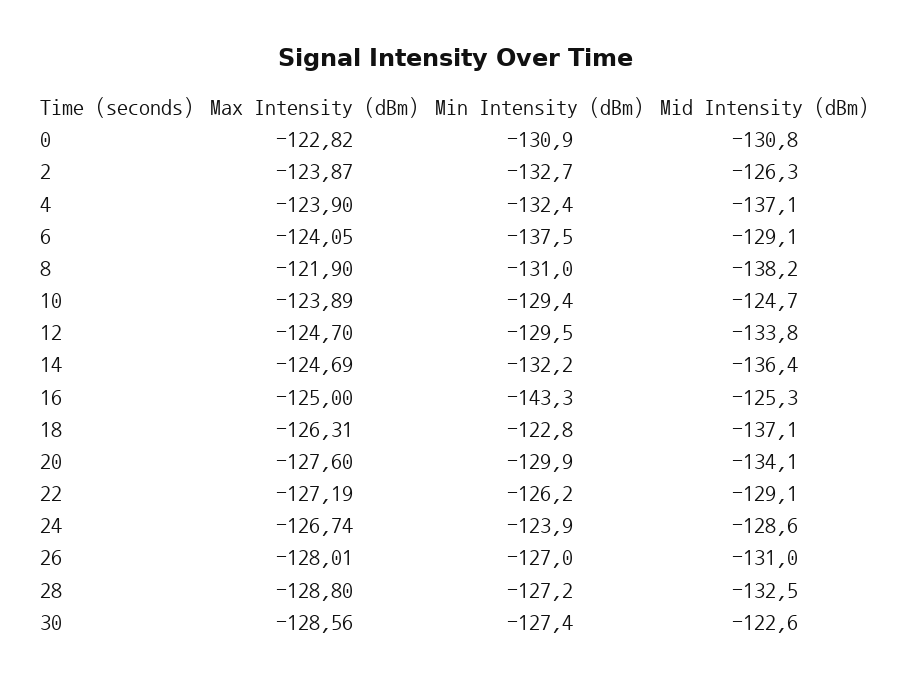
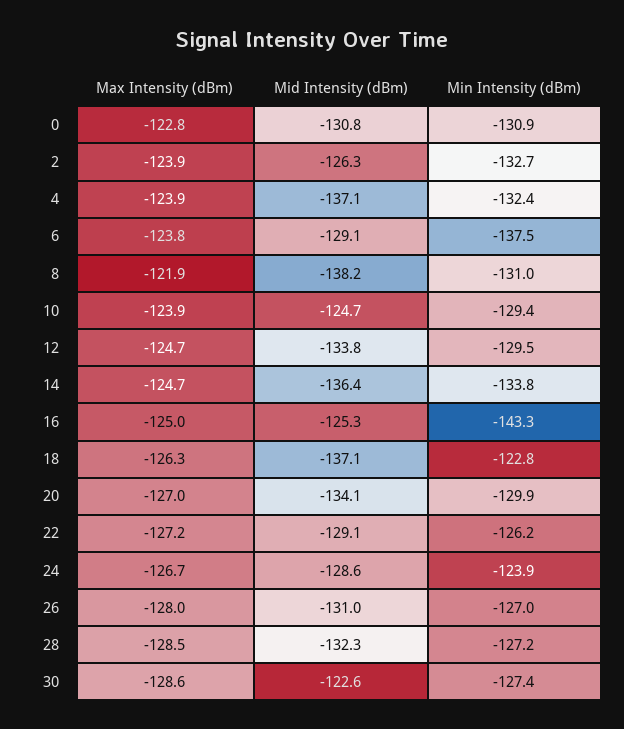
  {
    "Max Intensity (dBm)": {
      "0": -122.82,
      "2": -123.87,
      "4": -123.9,
-     "6": -124.05,
+     "6": -123.8,
      "8": -121.9,
      "10": -123.89,
      "12": -124.7,
      "14": -124.69,
      "16": -125,
      "18": -126.31,
-     "20": -127.6,
+     "20": -127,
      "22": -127.19,
      "24": -126.74,
      "26": -128.01,
-     "28": -128.8,
+     "28": -128.5,
      "30": -128.56
    },
    "Min Intensity (dBm)": {
      "0": -130.9,
      "2": -132.7,
      "4": -132.4,
      "6": -137.5,
      "8": -131,
      "10": -129.4,
      "12": -129.5,
-     "14": -132.2,
+     "14": -133.8,
      "16": -143.3,
      "18": -122.8,
      "20": -129.9,
      "22": -126.2,
      "24": -123.9,
      "26": -127,
      "28": -127.2,
      "30": -127.4
    },
    "Mid Intensity (dBm)": {
      "0": -130.8,
      "2": -126.3,
      "4": -137.1,
      "6": -129.1,
      "8": -138.2,
      "10": -124.7,
      "12": -133.8,
      "14": -136.4,
      "16": -125.3,
      "18": -137.1,
      "20": -134.1,
      "22": -129.1,
      "24": -128.6,
      "26": -131,
-     "28": -132.5,
+     "28": -132.3,
      "30": -122.6
    }
  }

